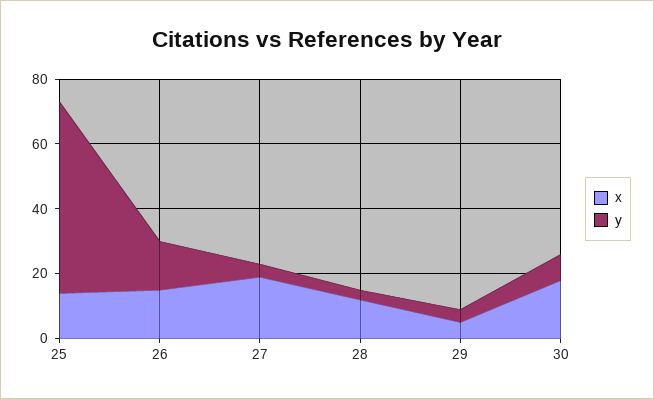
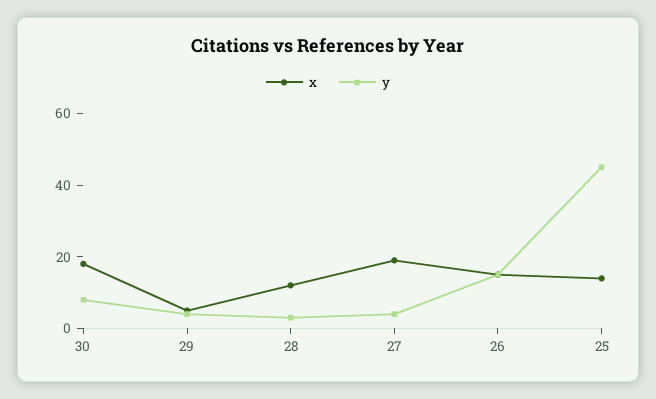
  {
    "x": {
      "25": 15,
      "26": 15,
      "27": 20,
      "28": 10,
      "29": 5,
      "30": 20
    },
    "y": {
-     "25": 60,
+     "25": 45,
      "26": 15,
      "27": 5,
      "28": 5,
      "29": 5,
      "30": 10
    }
  }

